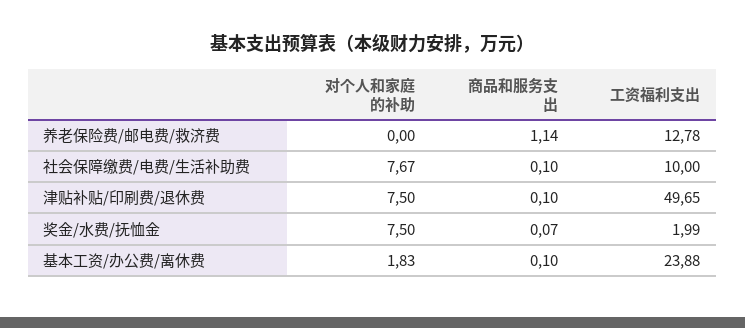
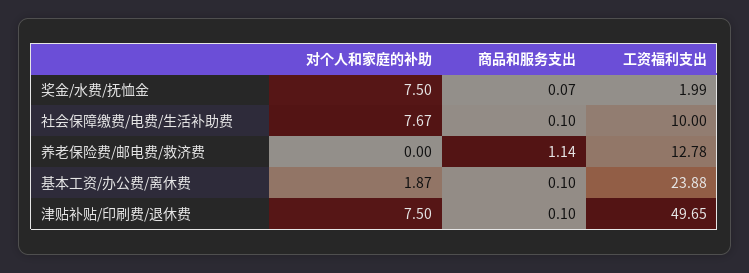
  {
    "对个人和家庭的补助": {
      "养老保险费/邮电费/救济费": 0,
      "社会保障缴费/电费/生活补助费": 7.67,
      "津贴补贴/印刷费/退休费": 7.5,
      "奖金/水费/抚恤金": 7.5,
-     "基本工资/办公费/离休费": 1.83
+     "基本工资/办公费/离休费": 1.87
    },
    "商品和服务支出": {
      "养老保险费/邮电费/救济费": 1.14,
      "社会保障缴费/电费/生活补助费": 0.1,
      "津贴补贴/印刷费/退休费": 0.1,
      "奖金/水费/抚恤金": 0.07,
      "基本工资/办公费/离休费": 0.1
    },
    "工资福利支出": {
      "养老保险费/邮电费/救济费": 12.78,
      "社会保障缴费/电费/生活补助费": 10,
      "津贴补贴/印刷费/退休费": 49.65,
      "奖金/水费/抚恤金": 1.99,
      "基本工资/办公费/离休费": 23.88
    }
  }

